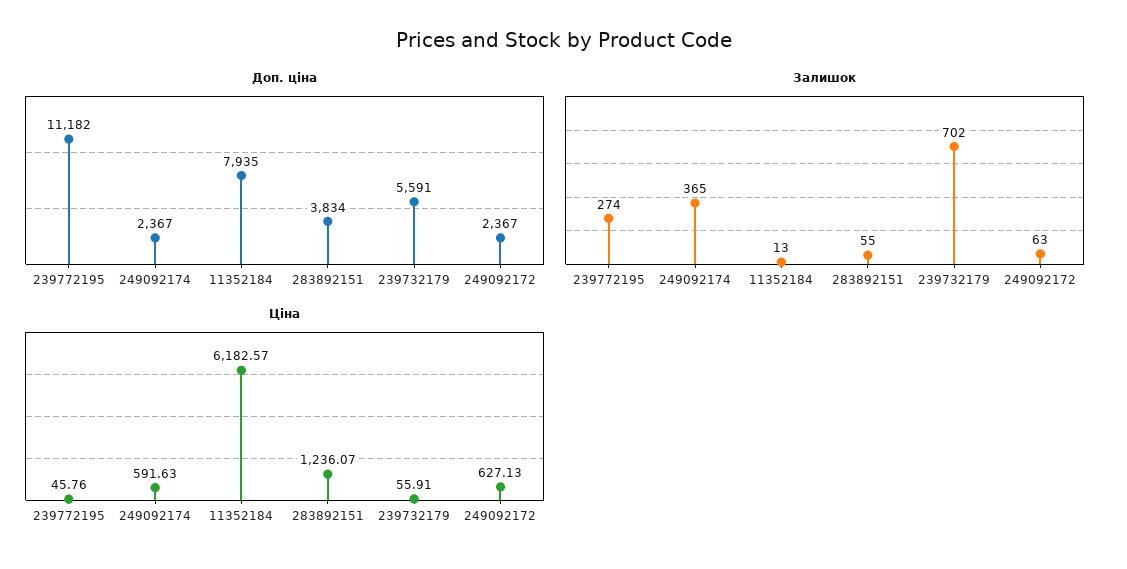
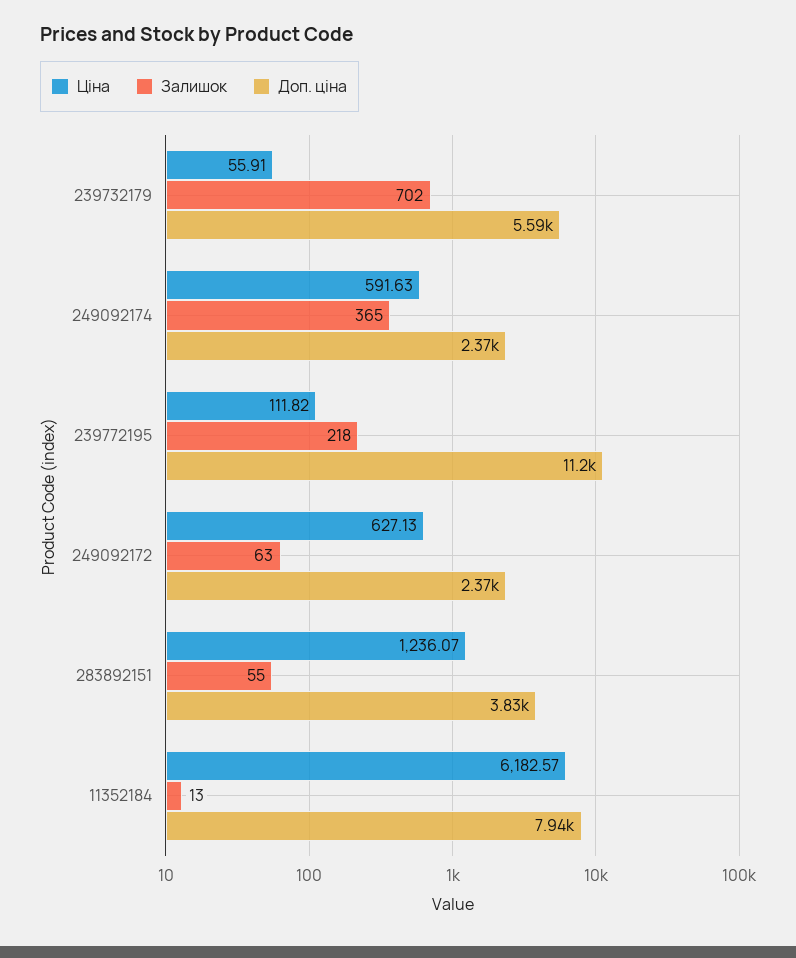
  {
    "Доп. ціна": {
      "239772195": 11182,
      "249092174": 2367,
      "11352184": 7935,
      "283892151": 3834,
      "239732179": 5591,
      "249092172": 2367
    },
    "Залишок": {
-     "239772195": 274,
+     "239772195": 218,
      "249092174": 365,
      "11352184": 13,
      "283892151": 55,
      "239732179": 702,
      "249092172": 63
    },
    "Ціна": {
-     "239772195": 45.76,
+     "239772195": 111.82,
      "249092174": 591.63,
      "11352184": 6182.57,
      "283892151": 1236.07,
      "239732179": 55.91,
      "249092172": 627.13
    }
  }

